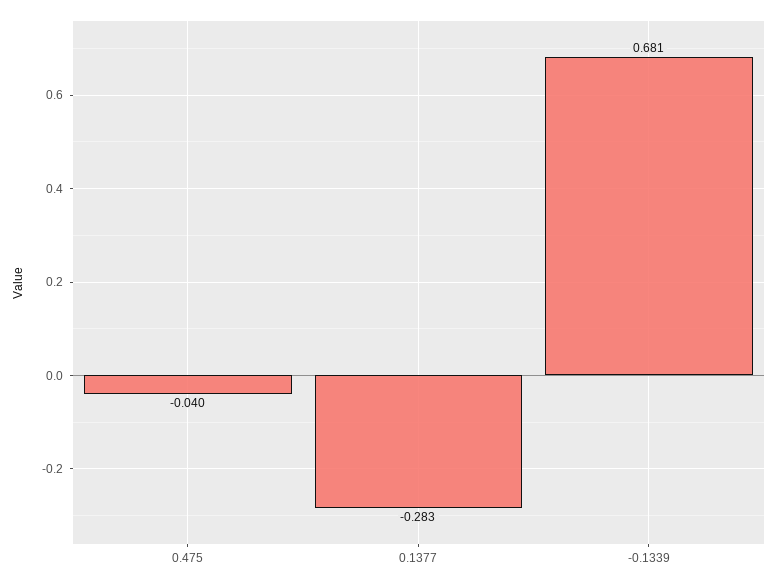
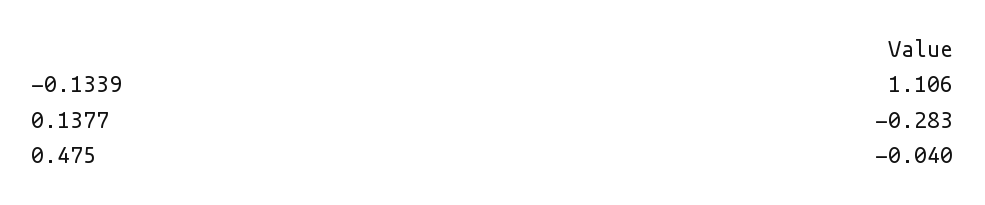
  {
    "0.475": -0.04,
    "0.1377": -0.283,
-   "-0.1339": 0.681
+   "-0.1339": 1.106
  }

